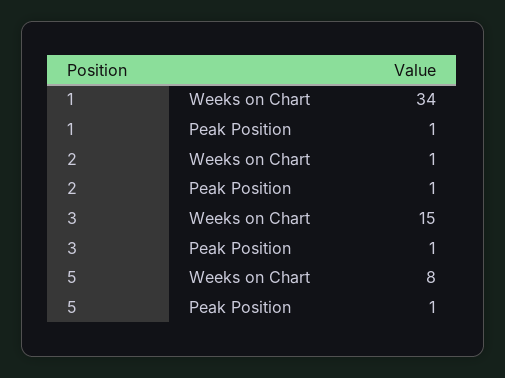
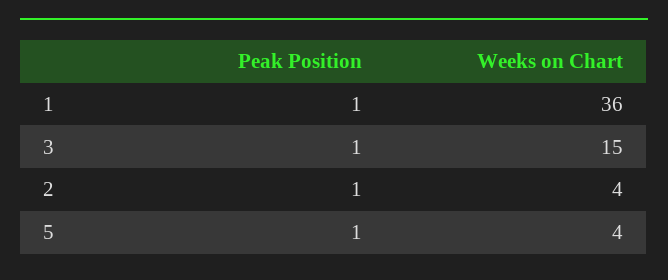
  {
    "1": {
-     "Weeks on Chart": 34,
+     "Weeks on Chart": 36,
      "Peak Position": 1
    },
    "2": {
-     "Weeks on Chart": 1,
+     "Weeks on Chart": 4,
      "Peak Position": 1
    },
    "3": {
      "Weeks on Chart": 15,
      "Peak Position": 1
    },
    "5": {
-     "Weeks on Chart": 8,
+     "Weeks on Chart": 4,
      "Peak Position": 1
    }
  }

